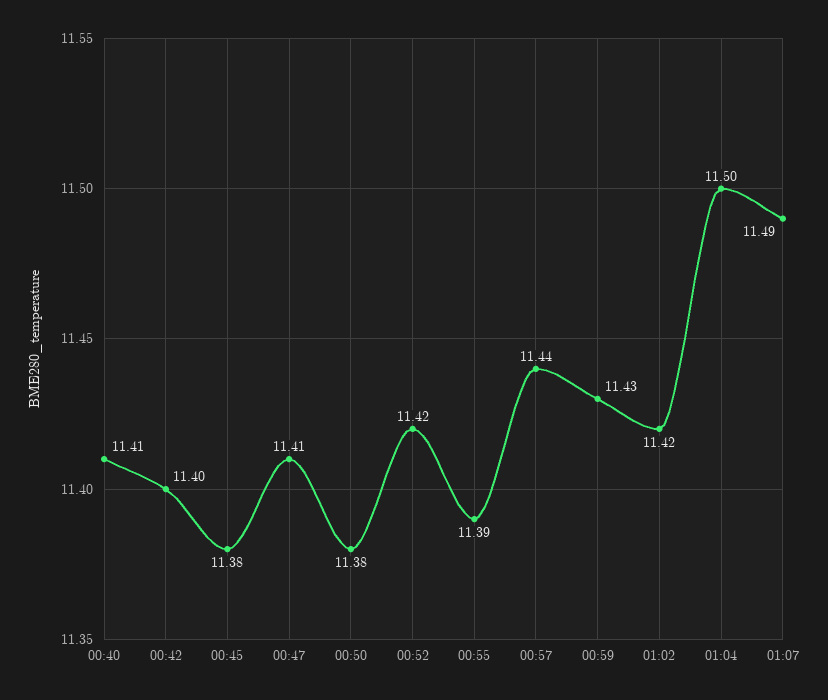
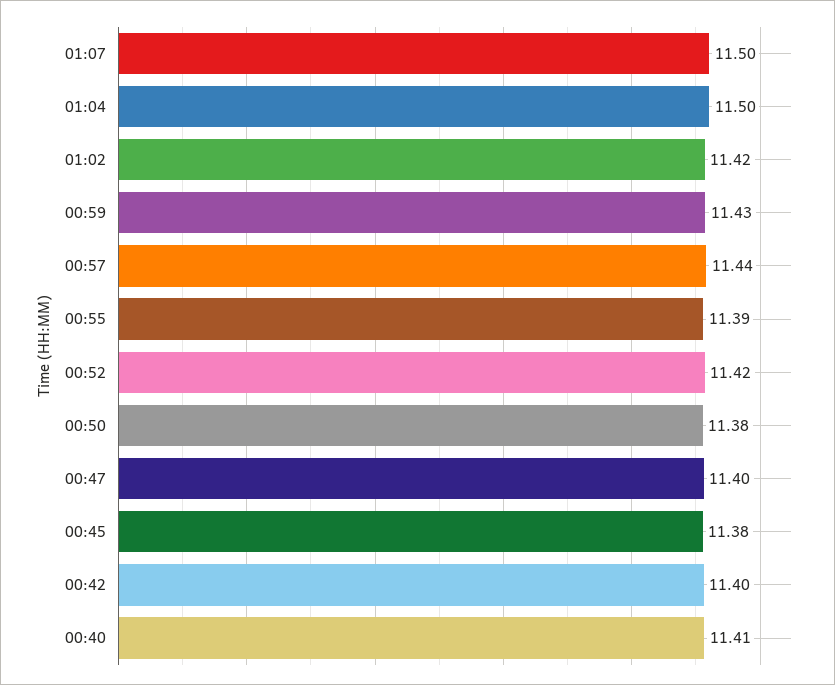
  {
    "00:40": 11.41,
    "00:42": 11.4,
    "00:45": 11.38,
-   "00:47": 11.41,
+   "00:47": 11.4,
    "00:50": 11.38,
    "00:52": 11.42,
    "00:55": 11.39,
    "00:57": 11.44,
    "00:59": 11.43,
    "01:02": 11.42,
    "01:04": 11.5,
-   "01:07": 11.49
+   "01:07": 11.5
  }

